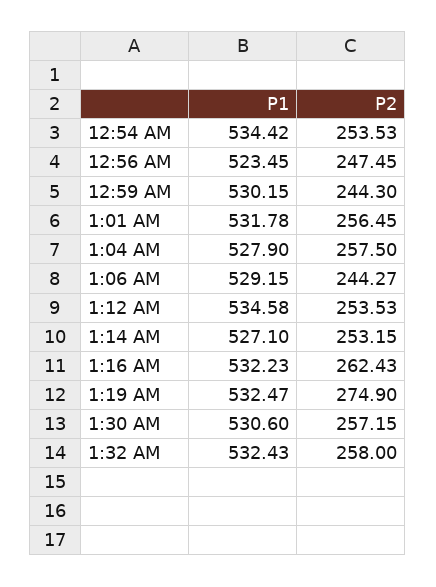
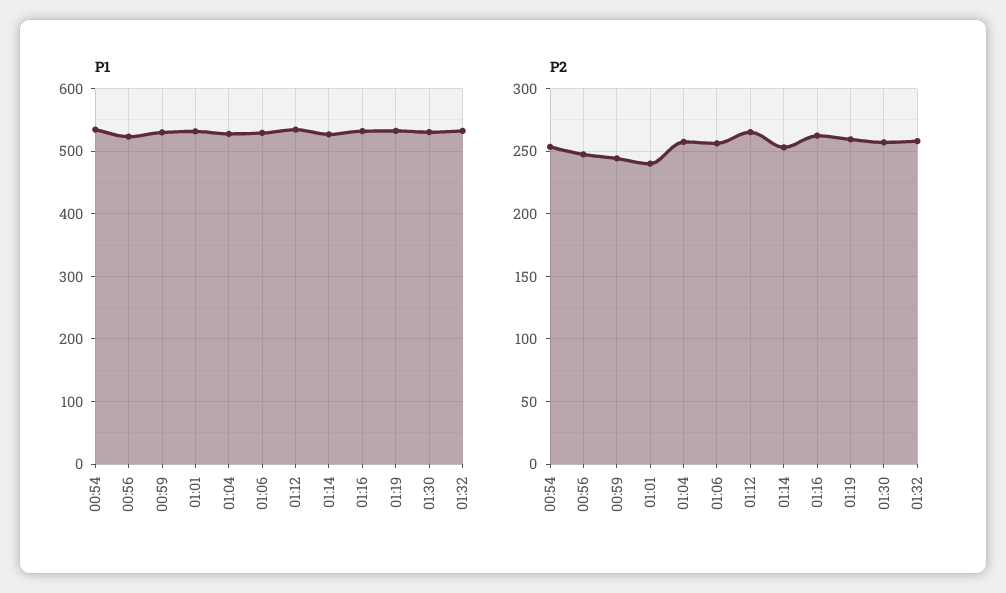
  {
    "P1": {
      "12:54 AM": 534.42,
      "12:56 AM": 523.45,
      "12:59 AM": 530.15,
      "1:01 AM": 531.78,
      "1:04 AM": 527.9,
      "1:06 AM": 529.15,
      "1:12 AM": 534.58,
      "1:14 AM": 527.1,
      "1:16 AM": 532.23,
      "1:19 AM": 532.47,
      "1:30 AM": 530.6,
      "1:32 AM": 532.43
    },
    "P2": {
      "12:54 AM": 253.53,
      "12:56 AM": 247.45,
      "12:59 AM": 244.3,
-     "1:01 AM": 256.45,
+     "1:01 AM": 240,
      "1:04 AM": 257.5,
-     "1:06 AM": 244.27,
+     "1:06 AM": 255,
-     "1:12 AM": 253.53,
+     "1:12 AM": 265,
      "1:14 AM": 253.15,
      "1:16 AM": 262.43,
-     "1:19 AM": 274.9,
+     "1:19 AM": 260,
      "1:30 AM": 257.15,
      "1:32 AM": 258
    }
  }

